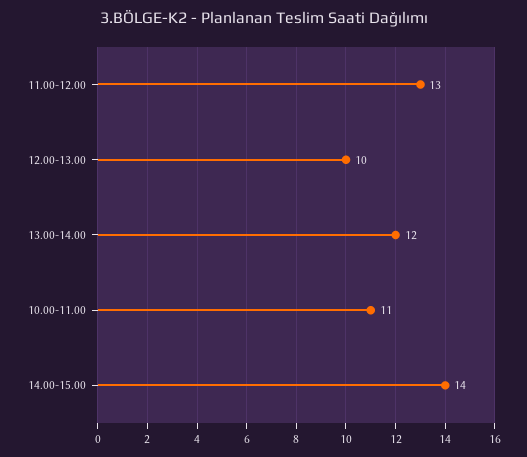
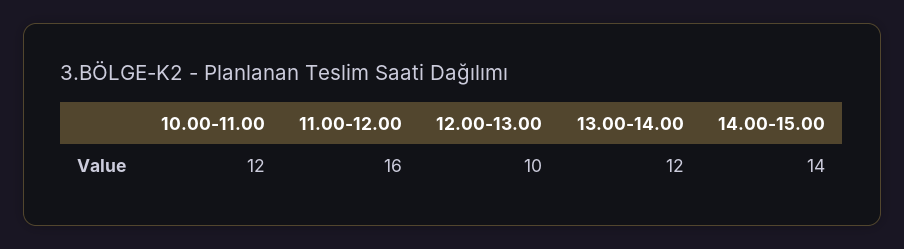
  {
-   "11.00-12.00": 13,
+   "11.00-12.00": 16,
    "12.00-13.00": 10,
    "13.00-14.00": 12,
-   "10.00-11.00": 11,
+   "10.00-11.00": 12,
    "14.00-15.00": 14
  }

